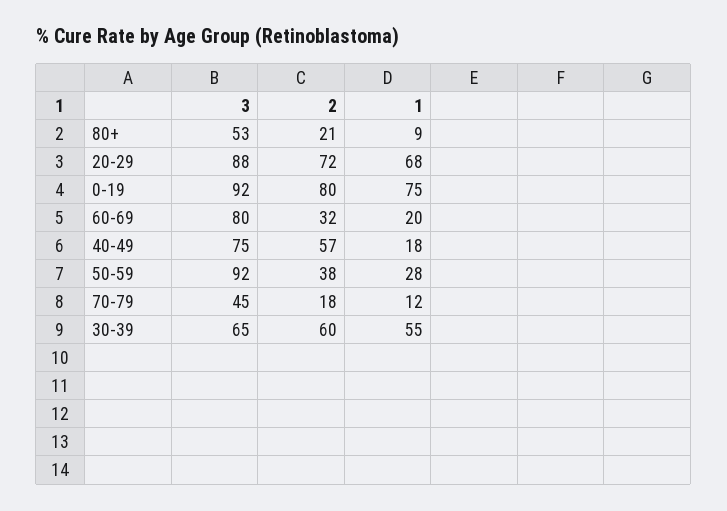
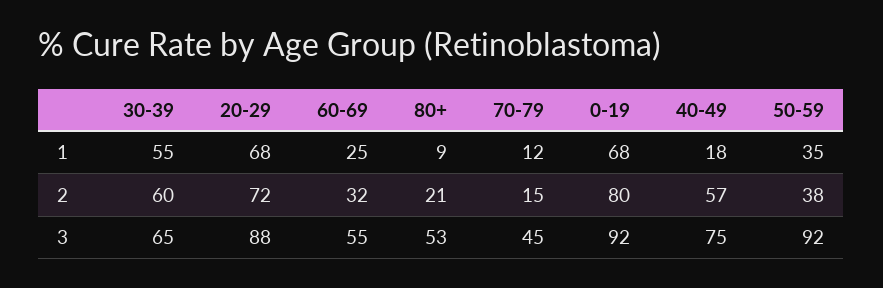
  {
    "3": {
      "80+": 53,
      "20-29": 88,
      "0-19": 92,
-     "60-69": 80,
+     "60-69": 55,
      "40-49": 75,
      "50-59": 92,
      "70-79": 45,
      "30-39": 65
    },
    "2": {
      "80+": 21,
      "20-29": 72,
      "0-19": 80,
      "60-69": 32,
      "40-49": 57,
      "50-59": 38,
-     "70-79": 18,
+     "70-79": 15,
      "30-39": 60
    },
    "1": {
      "80+": 9,
      "20-29": 68,
-     "0-19": 75,
+     "0-19": 68,
-     "60-69": 20,
+     "60-69": 25,
      "40-49": 18,
-     "50-59": 28,
+     "50-59": 35,
      "70-79": 12,
      "30-39": 55
    }
  }

